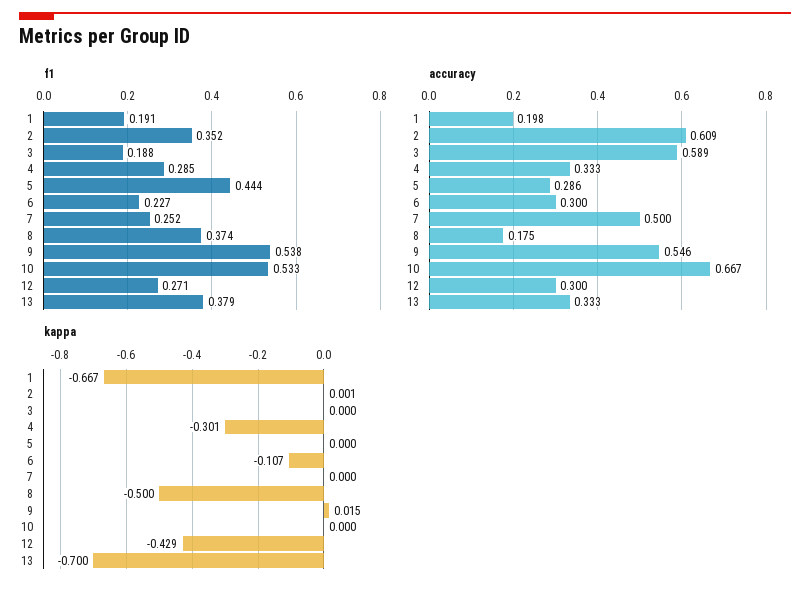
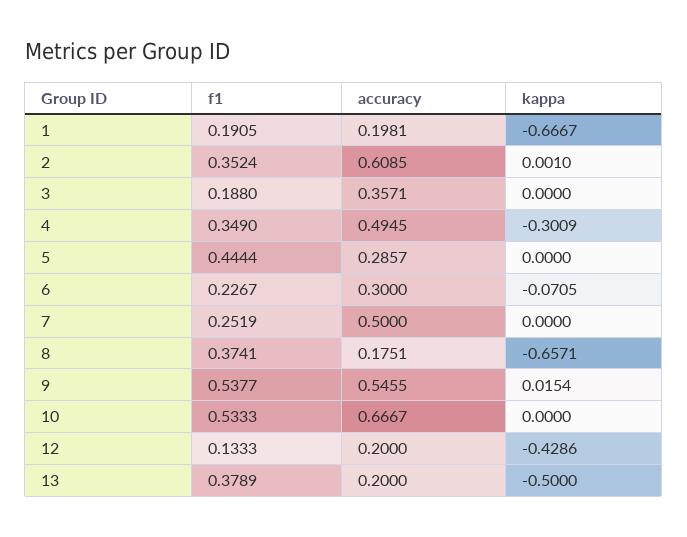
  {
    "f1": {
      "1": 0.1905,
      "2": 0.3524,
      "3": 0.188,
-     "4": 0.285,
+     "4": 0.349,
      "5": 0.4444,
      "6": 0.2267,
      "7": 0.2519,
      "8": 0.3741,
      "9": 0.5377,
      "10": 0.5333,
-     "12": 0.271,
+     "12": 0.1333,
      "13": 0.3789
    },
    "accuracy": {
      "1": 0.1981,
      "2": 0.6085,
-     "3": 0.589,
+     "3": 0.3571,
-     "4": 0.333,
+     "4": 0.4945,
      "5": 0.2857,
      "6": 0.3,
      "7": 0.5,
      "8": 0.1751,
      "9": 0.5455,
      "10": 0.6667,
-     "12": 0.3,
+     "12": 0.2,
-     "13": 0.333
+     "13": 0.2
    },
    "kappa": {
      "1": -0.6667,
      "2": 0.001,
      "3": 0,
      "4": -0.3009,
      "5": 0,
-     "6": -0.107,
+     "6": -0.0705,
      "7": 0,
-     "8": -0.5,
+     "8": -0.6571,
      "9": 0.0154,
      "10": 0,
      "12": -0.4286,
-     "13": -0.7
+     "13": -0.5
    }
  }

